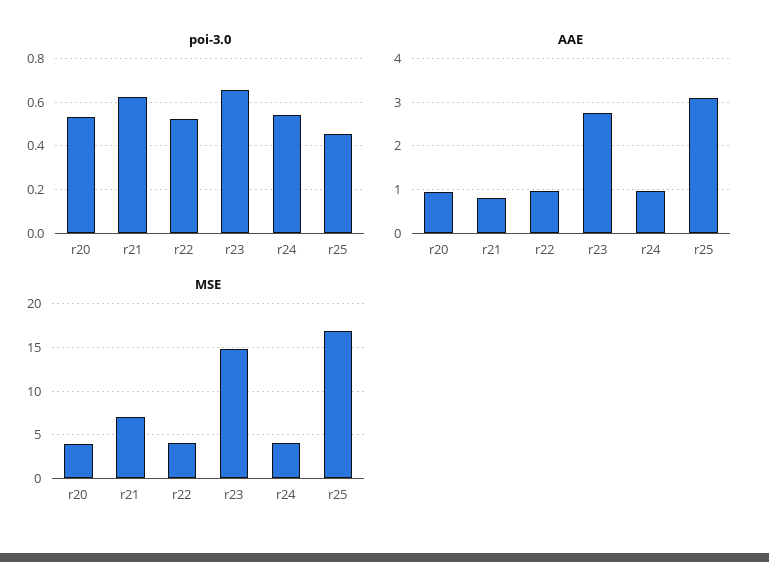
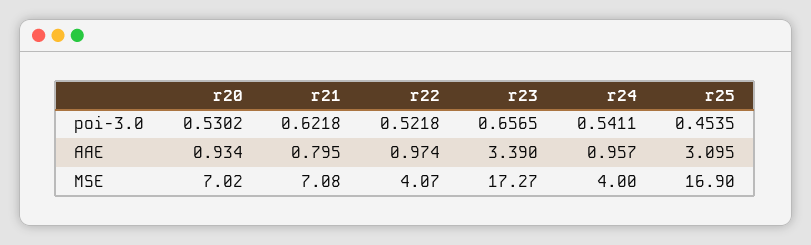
  {
    "poi-3.0": {
      "r20": 0.5302,
      "r21": 0.6218,
      "r22": 0.5218,
      "r23": 0.6565,
      "r24": 0.5411,
      "r25": 0.4535
    },
    "AAE": {
      "r20": 0.934,
      "r21": 0.795,
      "r22": 0.974,
-     "r23": 2.8,
+     "r23": 3.39,
      "r24": 0.957,
      "r25": 3.095
    },
    "MSE": {
-     "r20": 4,
+     "r20": 7.02,
      "r21": 7.08,
      "r22": 4.07,
-     "r23": 15,
+     "r23": 17.27,
      "r24": 4,
      "r25": 16.9
    }
  }

